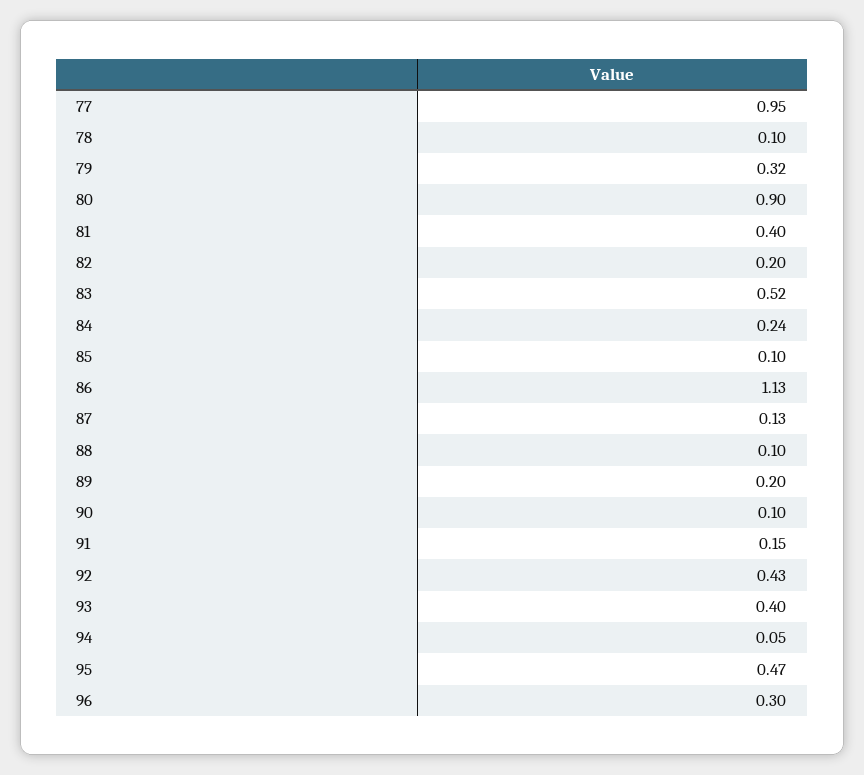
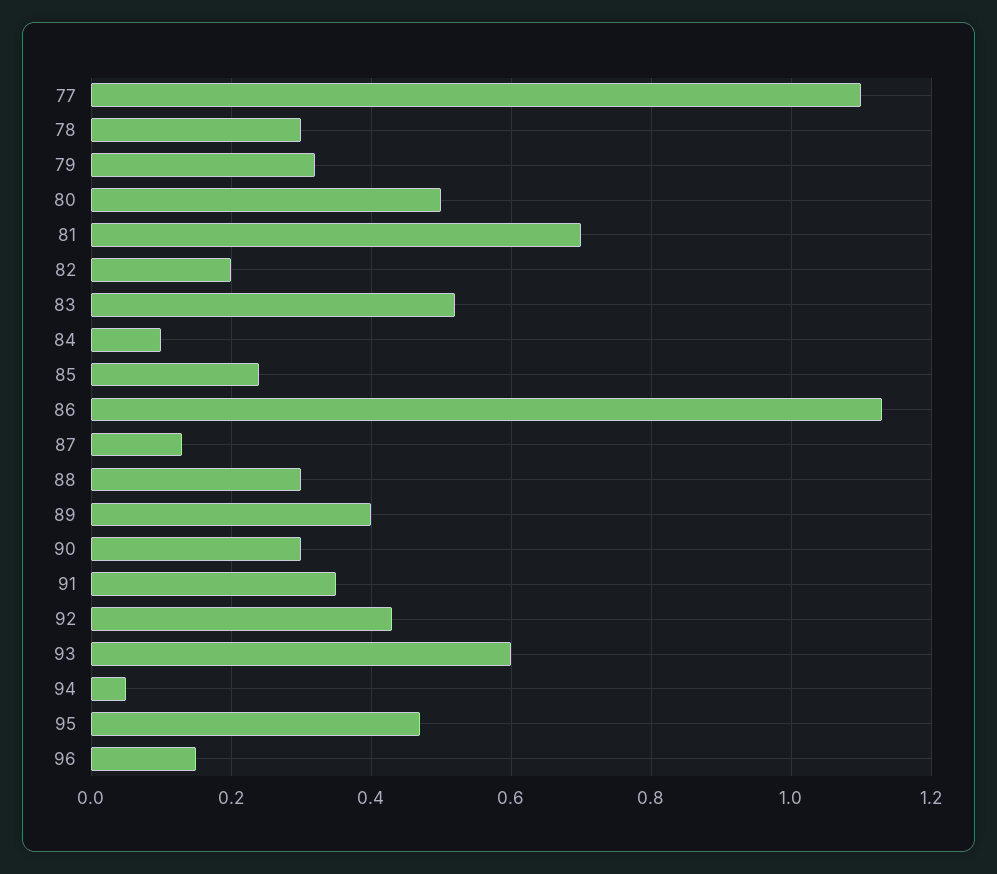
  {
-   "77": 0.95,
+   "77": 1.1,
-   "78": 0.1,
+   "78": 0.3,
    "79": 0.32,
-   "80": 0.9,
+   "80": 0.5,
-   "81": 0.4,
+   "81": 0.7,
    "82": 0.2,
    "83": 0.52,
-   "84": 0.24,
+   "84": 0.1,
-   "85": 0.1,
+   "85": 0.25,
    "86": 1.13,
    "87": 0.13,
-   "88": 0.1,
+   "88": 0.3,
-   "89": 0.2,
+   "89": 0.4,
-   "90": 0.1,
+   "90": 0.3,
-   "91": 0.15,
+   "91": 0.35,
    "92": 0.43,
-   "93": 0.4,
+   "93": 0.6,
    "94": 0.05,
    "95": 0.47,
-   "96": 0.3
+   "96": 0.15
  }

